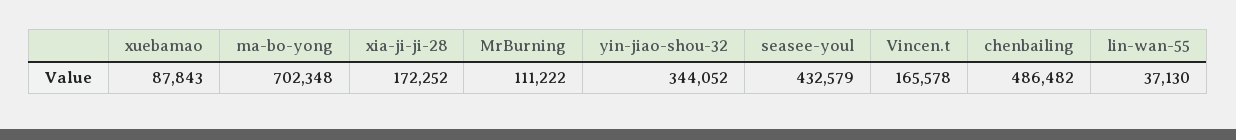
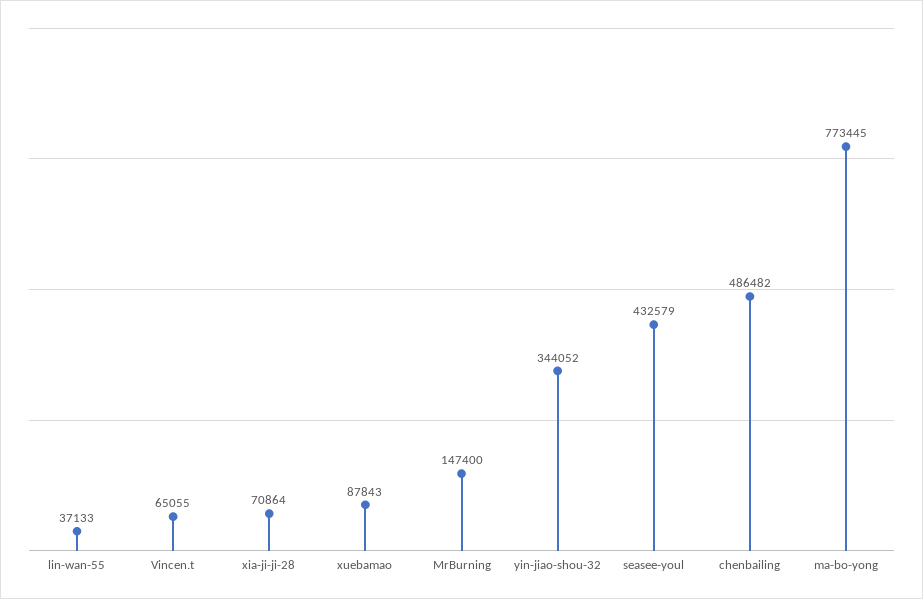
  {
    "xuebamao": 87843,
-   "ma-bo-yong": 702348,
+   "ma-bo-yong": 773445,
-   "xia-ji-ji-28": 172252,
+   "xia-ji-ji-28": 70864,
-   "MrBurning": 111222,
+   "MrBurning": 147400,
    "yin-jiao-shou-32": 344052,
    "seasee-youl": 432579,
-   "Vincen.t": 165578,
+   "Vincen.t": 65055,
    "chenbailing": 486482,
-   "lin-wan-55": 37130
+   "lin-wan-55": 37133
  }

